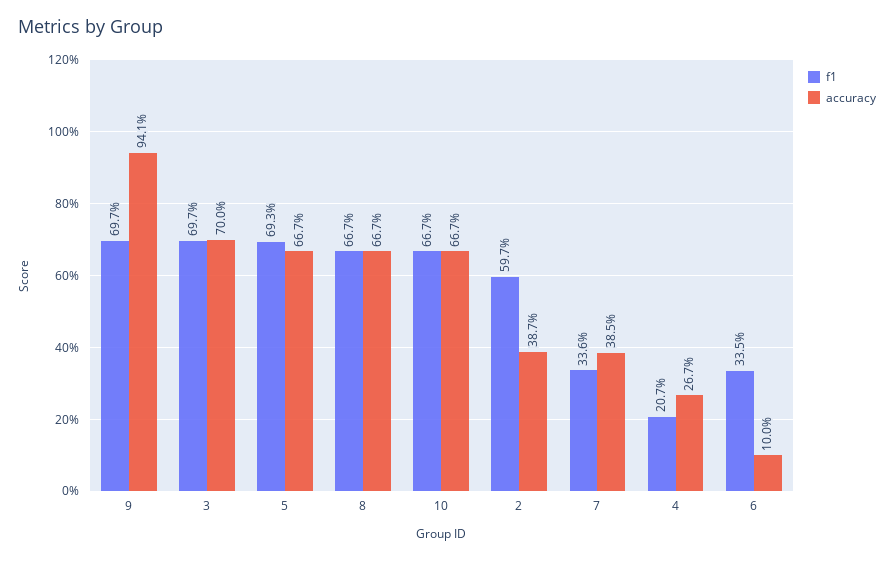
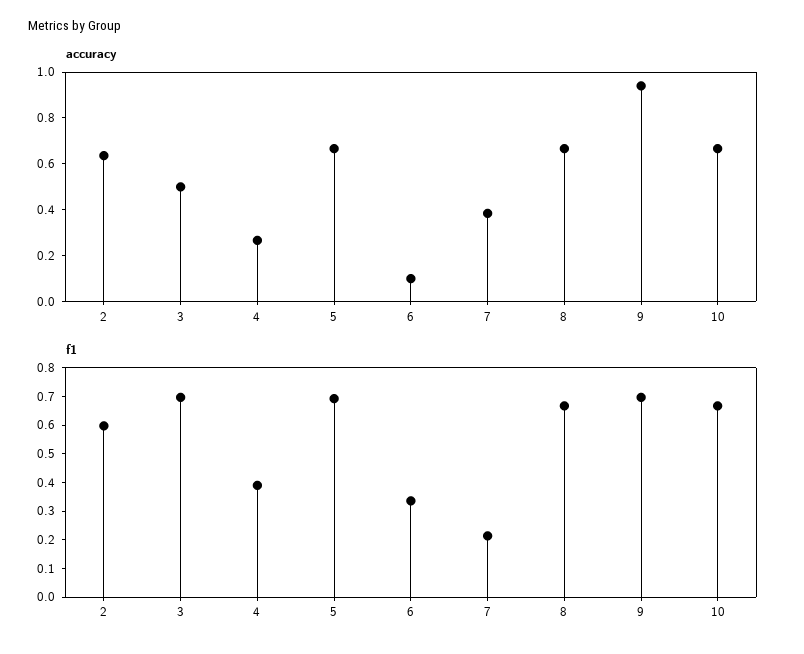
  {
    "f1": {
      "9": 0.697,
      "3": 0.697,
      "5": 0.693,
      "8": 0.667,
      "10": 0.667,
      "2": 0.597,
-     "7": 0.336,
+     "7": 0.2,
-     "4": 0.207,
+     "4": 0.4,
      "6": 0.335
    },
    "accuracy": {
      "9": 0.941,
-     "3": 0.7,
+     "3": 0.5,
      "5": 0.667,
      "8": 0.667,
      "10": 0.667,
-     "2": 0.387,
+     "2": 0.65,
      "7": 0.385,
      "4": 0.267,
      "6": 0.1
    }
  }

